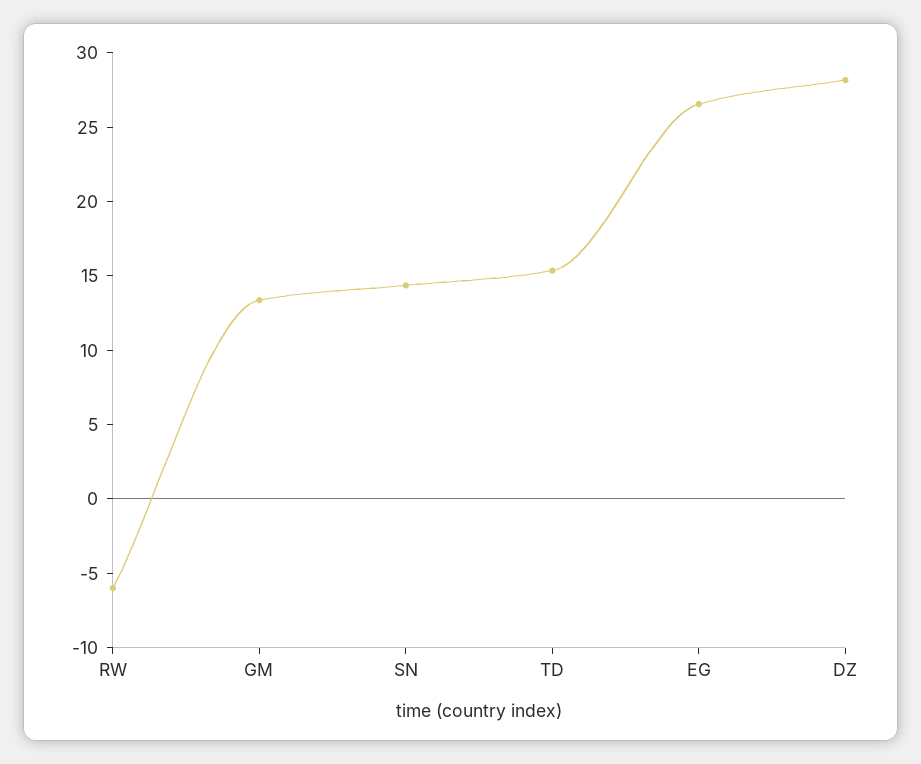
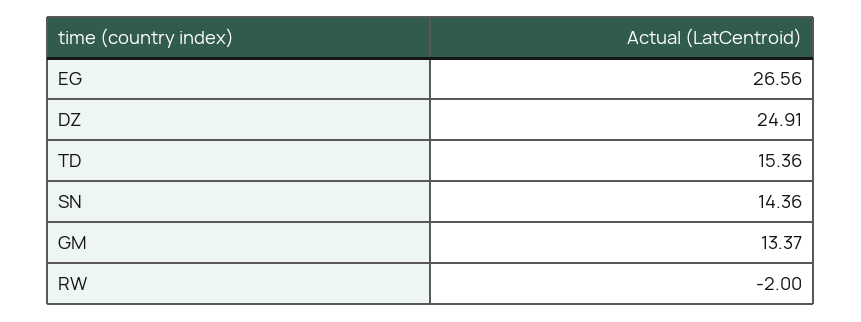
  {
-   "RW": -6,
+   "RW": -2,
    "GM": 13.37,
    "SN": 14.36,
    "TD": 15.36,
    "EG": 26.56,
-   "DZ": 28
+   "DZ": 24.91
  }

